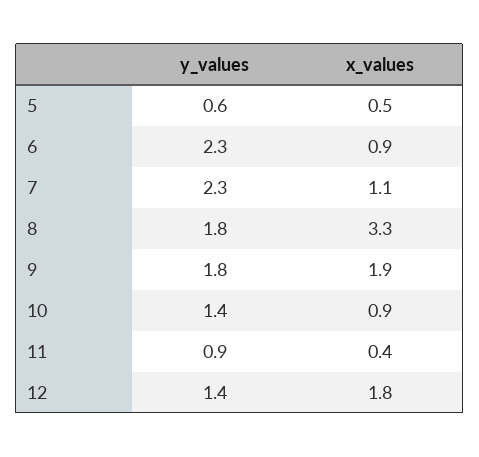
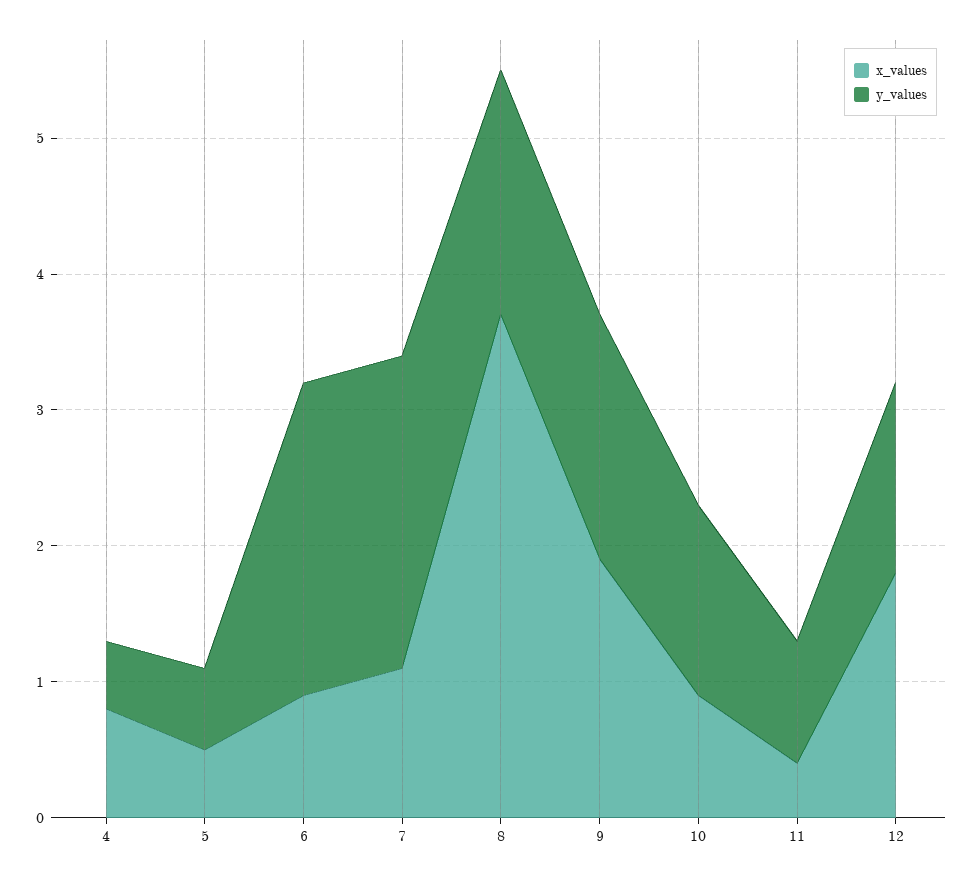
  {
    "y_values": {
      "5": 0.6,
      "6": 2.3,
      "7": 2.3,
      "8": 1.8,
      "9": 1.8,
      "10": 1.4,
      "11": 0.9,
-     "12": 1.4
+     "12": 1.4,
+     "4": 0.5
    },
    "x_values": {
      "5": 0.5,
      "6": 0.9,
      "7": 1.1,
-     "8": 3.3,
+     "8": 3.7,
      "9": 1.9,
      "10": 0.9,
      "11": 0.4,
-     "12": 1.8
+     "12": 1.8,
+     "4": 0.8
    }
  }

